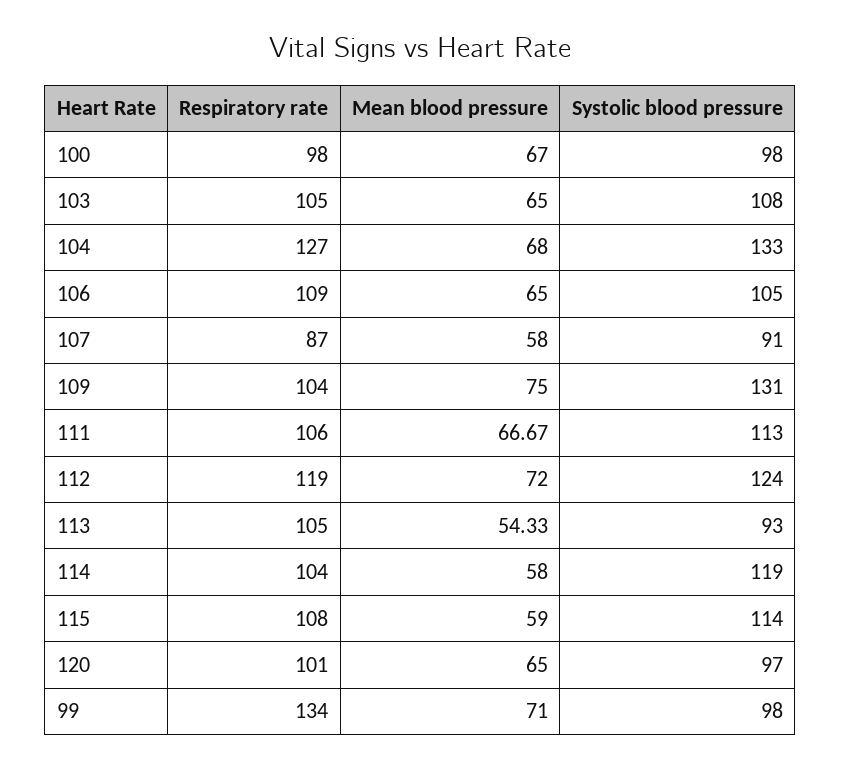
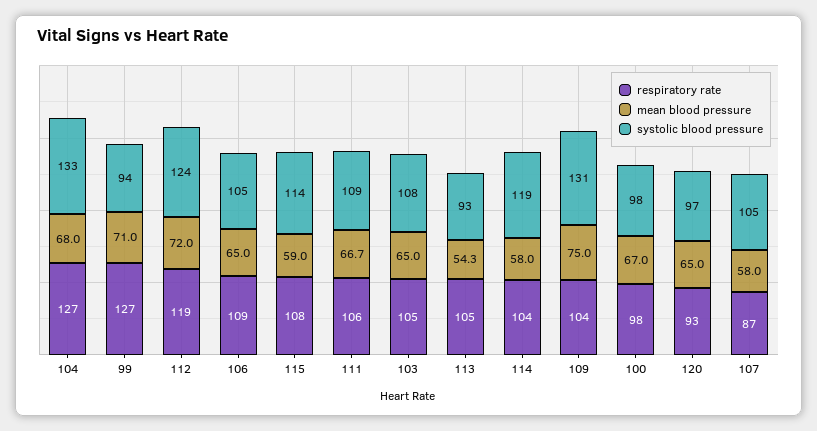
  {
    "Respiratory rate": {
      "100": 98,
      "103": 105,
      "104": 127,
      "106": 109,
      "107": 87,
      "109": 104,
      "111": 106,
      "112": 119,
      "113": 105,
      "114": 104,
      "115": 108,
-     "120": 101,
+     "120": 93,
-     "99": 134
+     "99": 127
    },
    "Mean blood pressure": {
      "100": 67,
      "103": 65,
      "104": 68,
      "106": 65,
      "107": 58,
      "109": 75,
      "111": 66.67,
      "112": 72,
      "113": 54.33,
      "114": 58,
      "115": 59,
      "120": 65,
      "99": 71
    },
    "Systolic blood pressure": {
      "100": 98,
      "103": 108,
      "104": 133,
      "106": 105,
-     "107": 91,
+     "107": 105,
      "109": 131,
-     "111": 113,
+     "111": 109,
      "112": 124,
      "113": 93,
      "114": 119,
      "115": 114,
      "120": 97,
-     "99": 98
+     "99": 94
    }
  }

